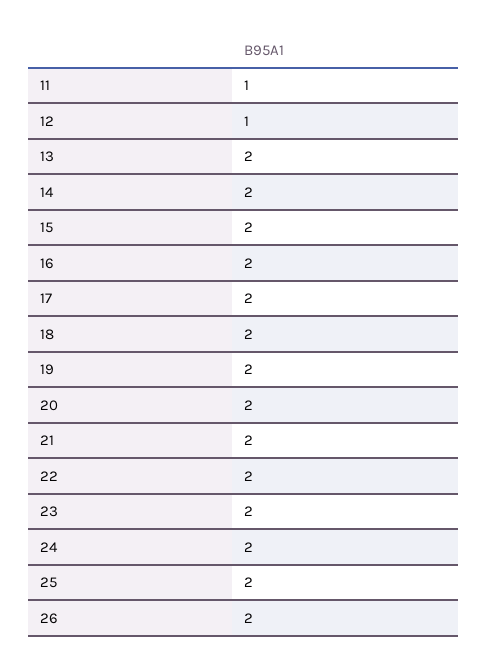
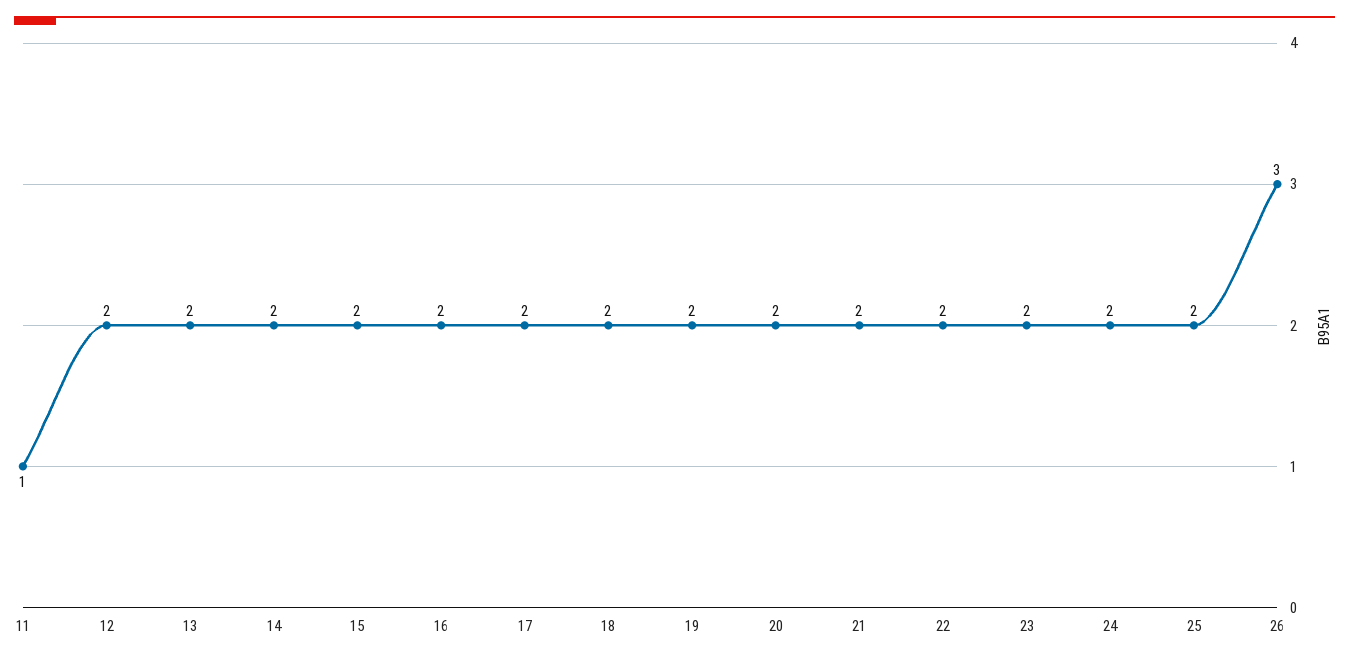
  {
    "11": 1,
-   "12": 1,
+   "12": 2,
    "13": 2,
    "14": 2,
    "15": 2,
    "16": 2,
    "17": 2,
    "18": 2,
    "19": 2,
    "20": 2,
    "21": 2,
    "22": 2,
    "23": 2,
    "24": 2,
    "25": 2,
-   "26": 2
+   "26": 3
  }

